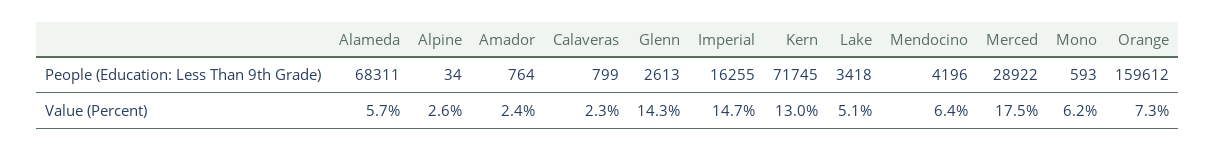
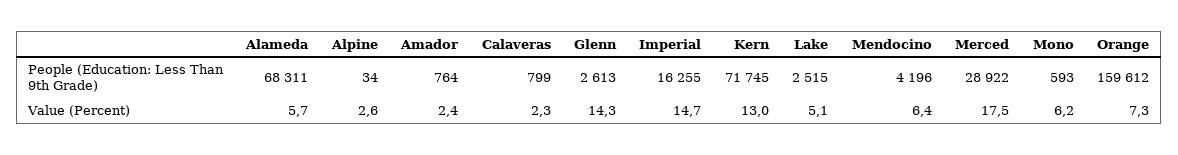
  {
    "Alameda": {
      "People (Education: Less Than 9th Grade)": 68311,
      "Value (Percent)": 5.7
    },
    "Alpine": {
      "People (Education: Less Than 9th Grade)": 34,
      "Value (Percent)": 2.6
    },
    "Amador": {
      "People (Education: Less Than 9th Grade)": 764,
      "Value (Percent)": 2.4
    },
    "Calaveras": {
      "People (Education: Less Than 9th Grade)": 799,
      "Value (Percent)": 2.3
    },
    "Glenn": {
      "People (Education: Less Than 9th Grade)": 2613,
      "Value (Percent)": 14.3
    },
    "Imperial": {
      "People (Education: Less Than 9th Grade)": 16255,
      "Value (Percent)": 14.7
    },
    "Kern": {
      "People (Education: Less Than 9th Grade)": 71745,
      "Value (Percent)": 13
    },
    "Lake": {
-     "People (Education: Less Than 9th Grade)": 3418,
+     "People (Education: Less Than 9th Grade)": 2515,
      "Value (Percent)": 5.1
    },
    "Mendocino": {
      "People (Education: Less Than 9th Grade)": 4196,
      "Value (Percent)": 6.4
    },
    "Merced": {
      "People (Education: Less Than 9th Grade)": 28922,
      "Value (Percent)": 17.5
    },
    "Mono": {
      "People (Education: Less Than 9th Grade)": 593,
      "Value (Percent)": 6.2
    },
    "Orange": {
      "People (Education: Less Than 9th Grade)": 159612,
      "Value (Percent)": 7.3
    }
  }

